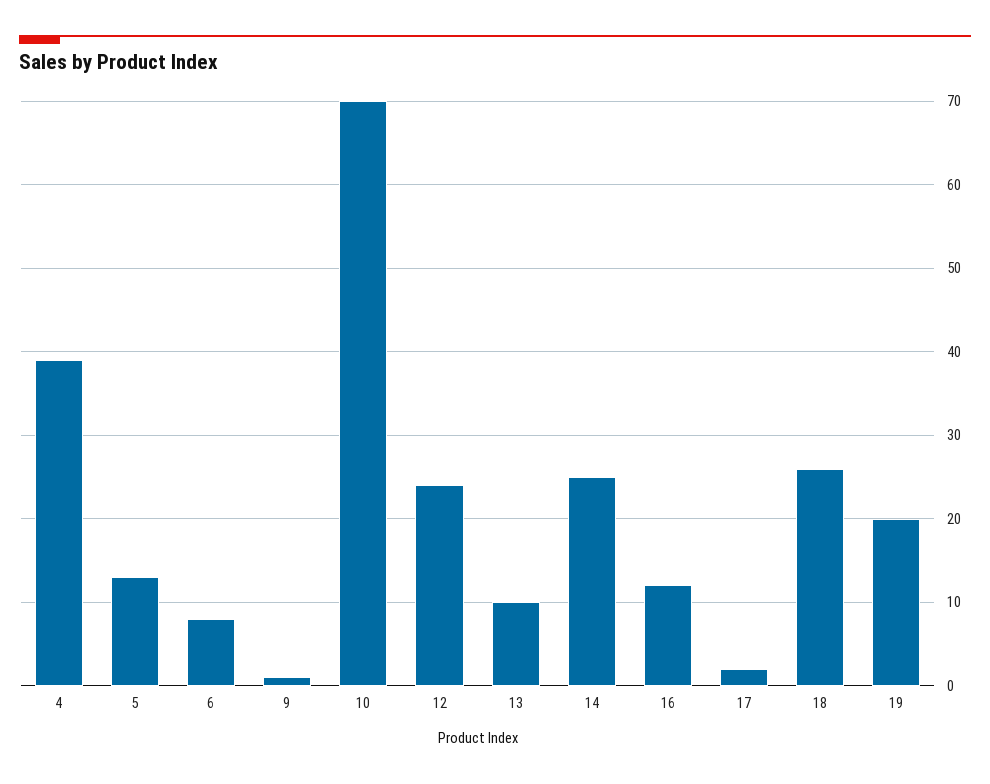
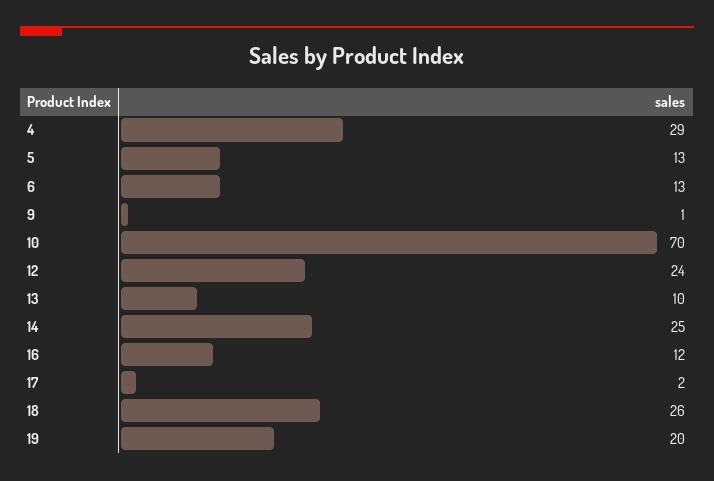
  {
-   "4": 39,
+   "4": 29,
    "5": 13,
-   "6": 8,
+   "6": 13,
    "9": 1,
    "10": 70,
    "12": 24,
    "13": 10,
    "14": 25,
    "16": 12,
    "17": 2,
    "18": 26,
    "19": 20
  }

